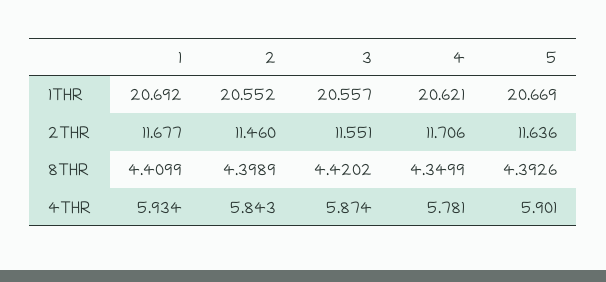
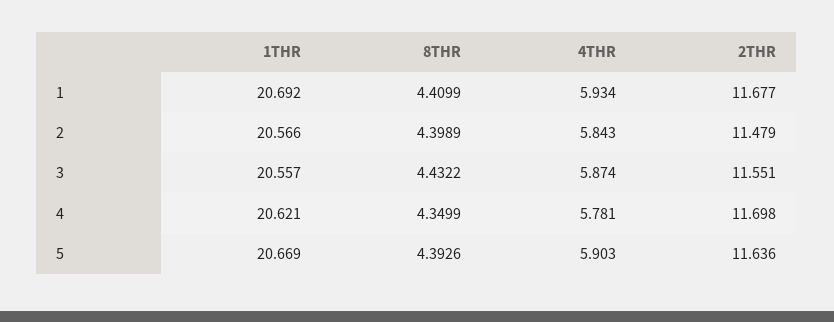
  {
    "1": {
      "1THR": 20.692,
      "2THR": 11.677,
      "8THR": 4.4099,
      "4THR": 5.934
    },
    "2": {
-     "1THR": 20.552,
+     "1THR": 20.566,
-     "2THR": 11.46,
+     "2THR": 11.479,
      "8THR": 4.3989,
      "4THR": 5.843
    },
    "3": {
      "1THR": 20.557,
      "2THR": 11.551,
-     "8THR": 4.4202,
+     "8THR": 4.4322,
      "4THR": 5.874
    },
    "4": {
      "1THR": 20.621,
-     "2THR": 11.706,
+     "2THR": 11.698,
      "8THR": 4.3499,
      "4THR": 5.781
    },
    "5": {
      "1THR": 20.669,
      "2THR": 11.636,
      "8THR": 4.3926,
-     "4THR": 5.901
+     "4THR": 5.903
    }
  }

